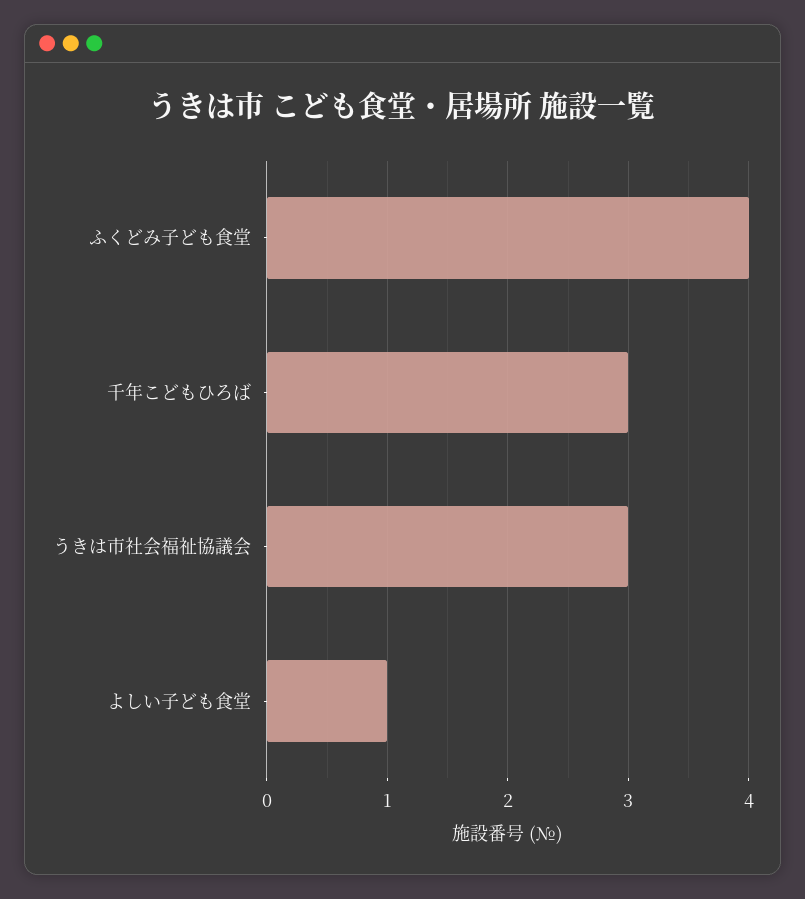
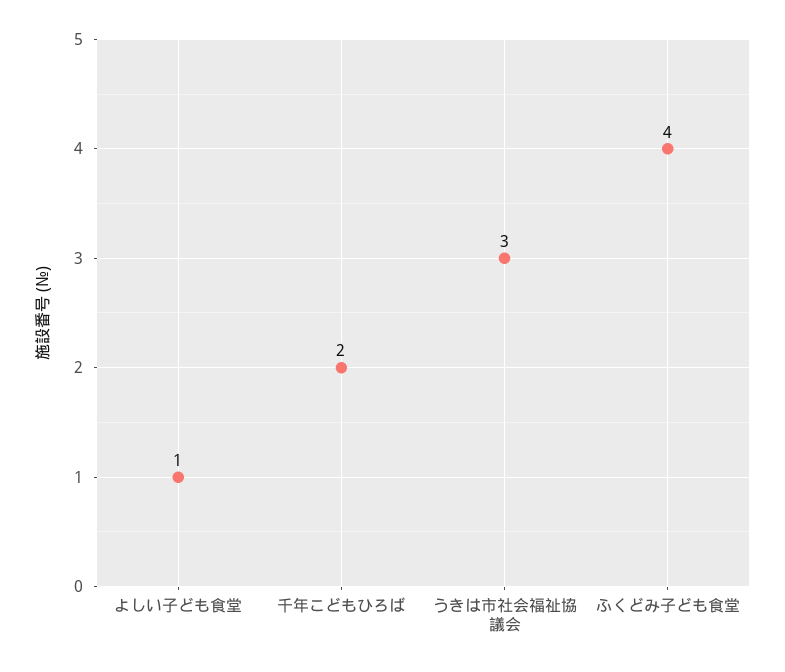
  {
    "ふくどみ子ども食堂": 4,
-   "千年こどもひろば": 3,
+   "千年こどもひろば": 2,
    "うきは市社会福祉協議会": 3,
    "よしい子ども食堂": 1
  }

